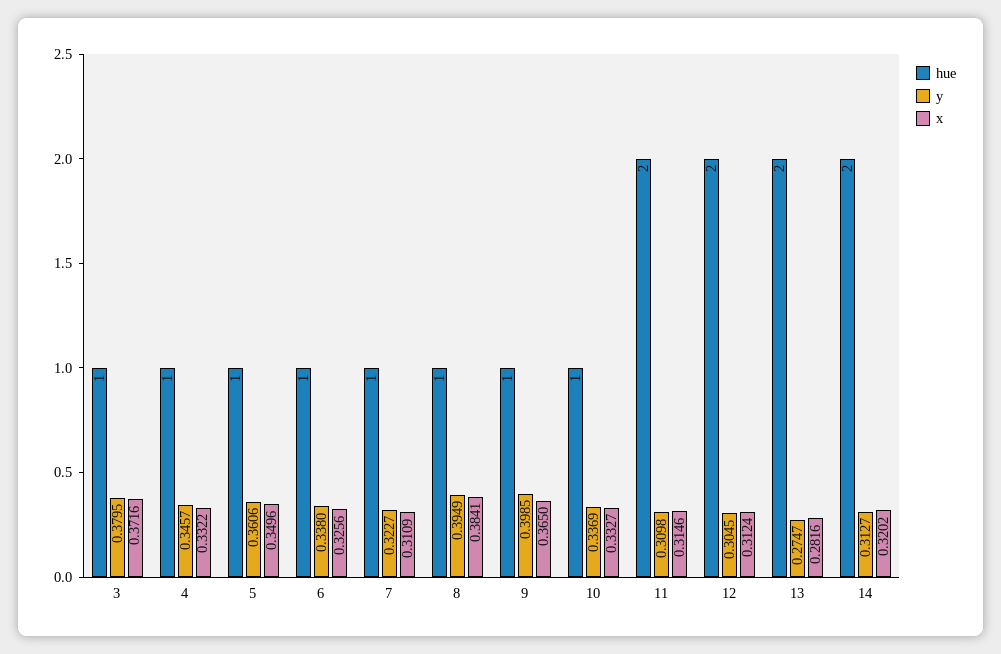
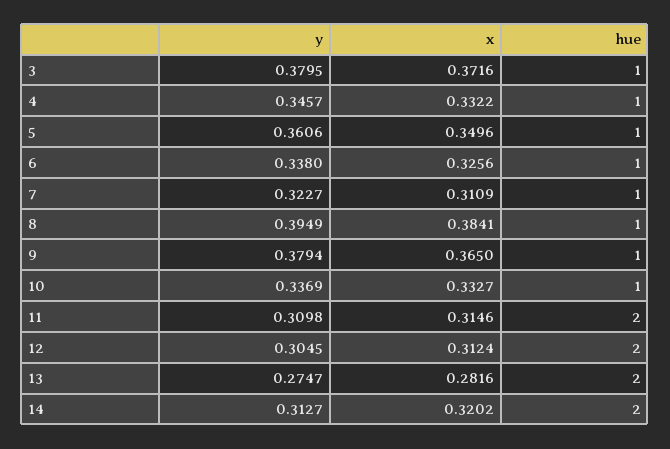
  {
    "hue": {
      "3": 1,
      "4": 1,
      "5": 1,
      "6": 1,
      "7": 1,
      "8": 1,
      "9": 1,
      "10": 1,
      "11": 2,
      "12": 2,
      "13": 2,
      "14": 2
    },
    "y": {
      "3": 0.3795,
      "4": 0.3457,
      "5": 0.3606,
      "6": 0.338,
      "7": 0.3227,
      "8": 0.3949,
-     "9": 0.3985,
+     "9": 0.3794,
      "10": 0.3369,
      "11": 0.3098,
      "12": 0.3045,
      "13": 0.2747,
      "14": 0.3127
    },
    "x": {
      "3": 0.3716,
      "4": 0.3322,
      "5": 0.3496,
      "6": 0.3256,
      "7": 0.3109,
      "8": 0.3841,
      "9": 0.365,
      "10": 0.3327,
      "11": 0.3146,
      "12": 0.3124,
      "13": 0.2816,
      "14": 0.3202
    }
  }

